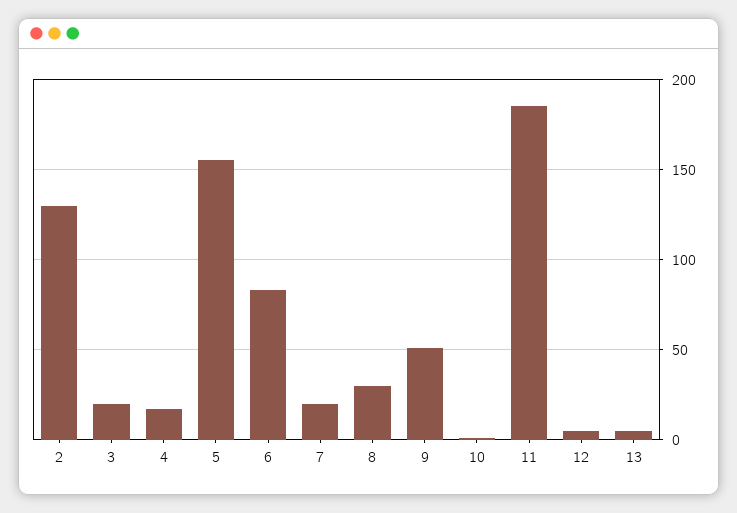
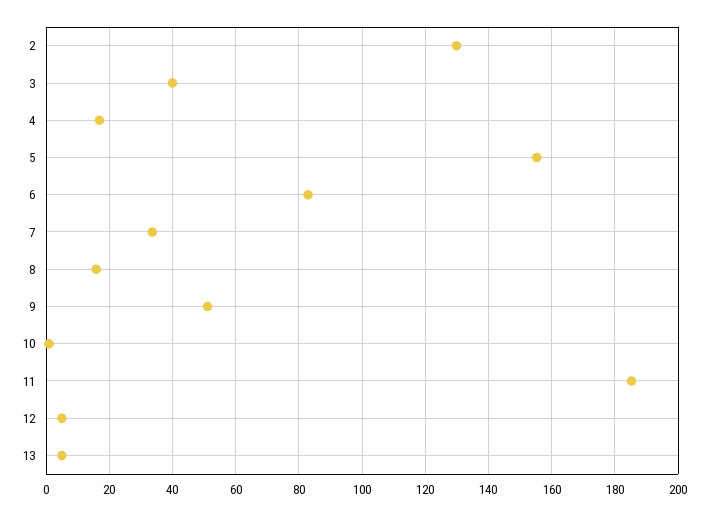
  {
    "2": 130,
-   "3": 20,
+   "3": 40,
    "4": 16,
    "5": 156,
    "6": 82,
-   "7": 20,
+   "7": 34,
-   "8": 30,
+   "8": 16,
    "9": 52,
    "10": 0,
    "11": 186,
    "12": 6,
    "13": 6
  }

